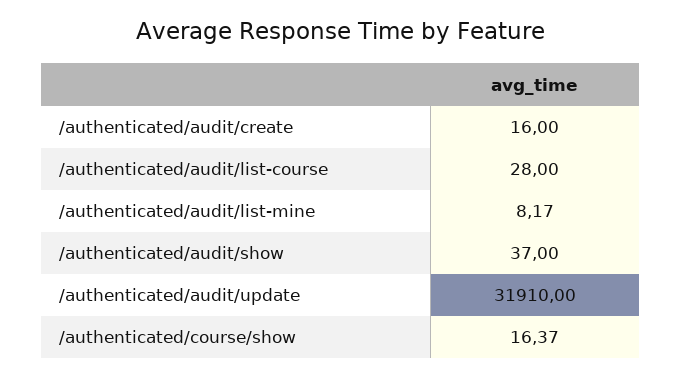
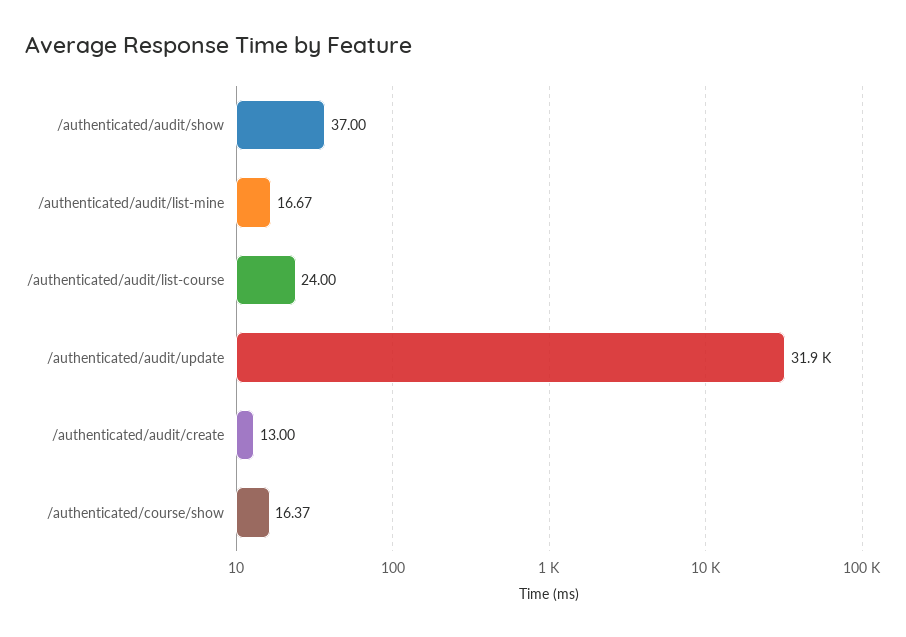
  {
-   "/authenticated/audit/create": 16,
+   "/authenticated/audit/create": 13,
-   "/authenticated/audit/list-course": 28,
+   "/authenticated/audit/list-course": 24,
-   "/authenticated/audit/list-mine": 8.17,
+   "/authenticated/audit/list-mine": 16.67,
    "/authenticated/audit/show": 37,
    "/authenticated/audit/update": 31910,
    "/authenticated/course/show": 16.37
  }

